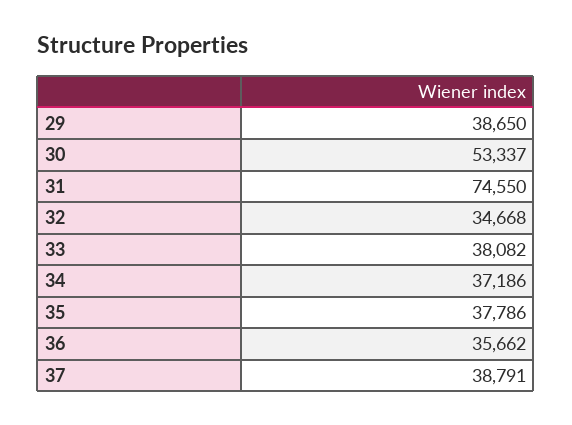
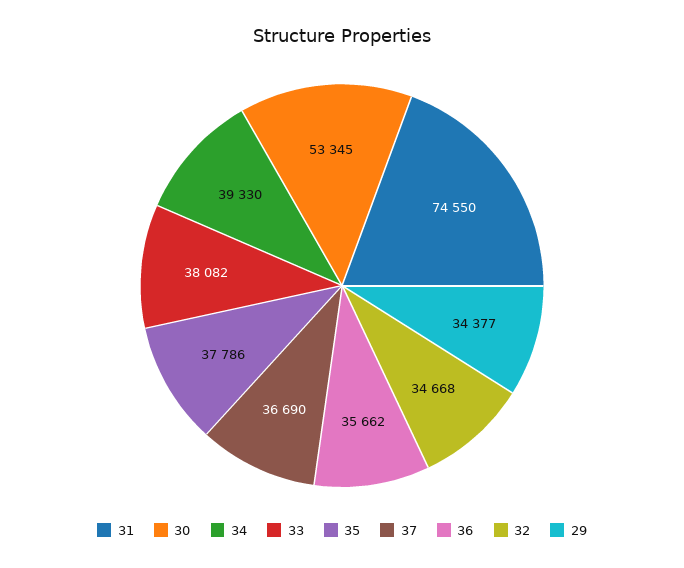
  {
-   "29": 38650,
+   "29": 34377,
-   "30": 53337,
+   "30": 53345,
    "31": 74550,
    "32": 34668,
    "33": 38082,
-   "34": 37186,
+   "34": 39330,
    "35": 37786,
    "36": 35662,
-   "37": 38791
+   "37": 36690
  }

